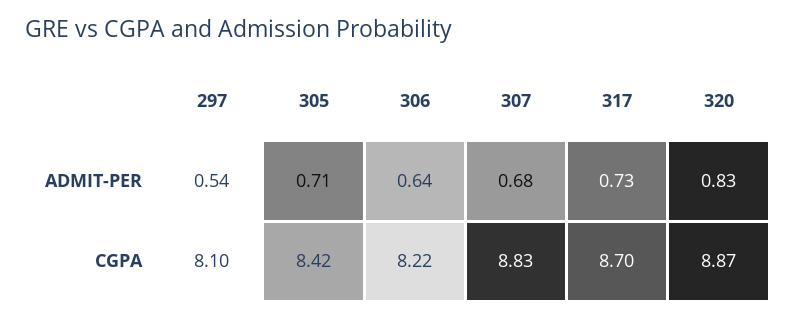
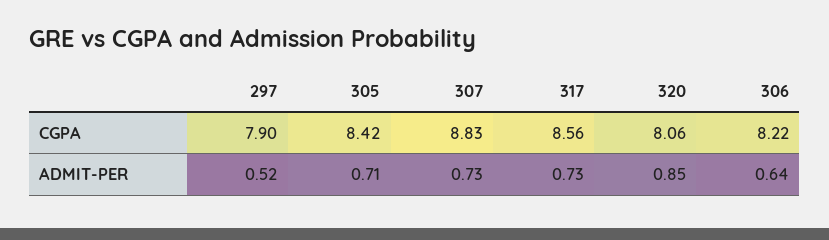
  {
    "297": {
-     "ADMIT-PER": 0.54,
+     "ADMIT-PER": 0.52,
-     "CGPA": 8.1
+     "CGPA": 7.9
    },
    "305": {
      "ADMIT-PER": 0.71,
      "CGPA": 8.42
    },
    "306": {
      "ADMIT-PER": 0.64,
      "CGPA": 8.22
    },
    "307": {
-     "ADMIT-PER": 0.68,
+     "ADMIT-PER": 0.73,
      "CGPA": 8.83
    },
    "317": {
      "ADMIT-PER": 0.73,
-     "CGPA": 8.7
+     "CGPA": 8.56
    },
    "320": {
-     "ADMIT-PER": 0.83,
+     "ADMIT-PER": 0.85,
-     "CGPA": 8.87
+     "CGPA": 8.06
    }
  }

